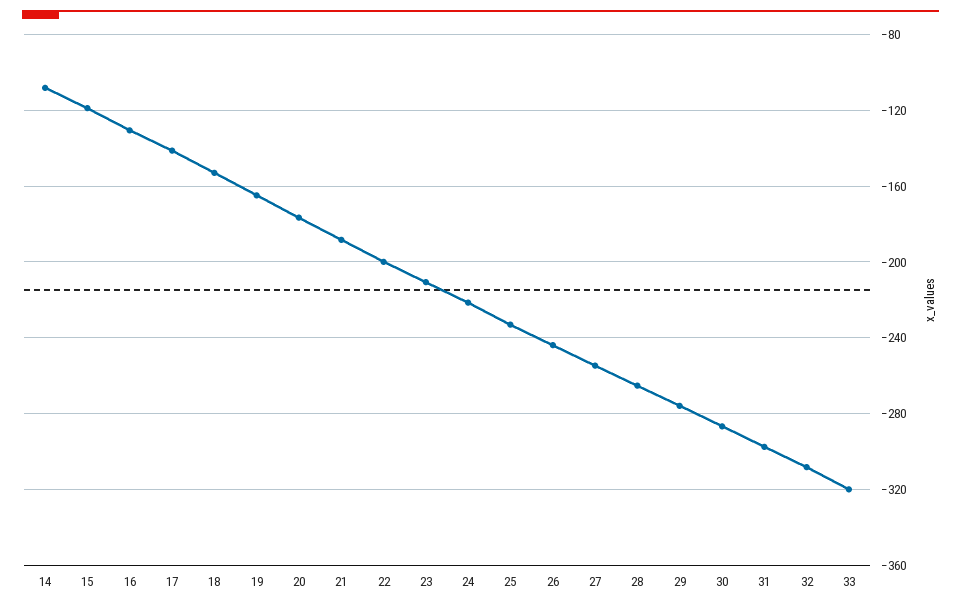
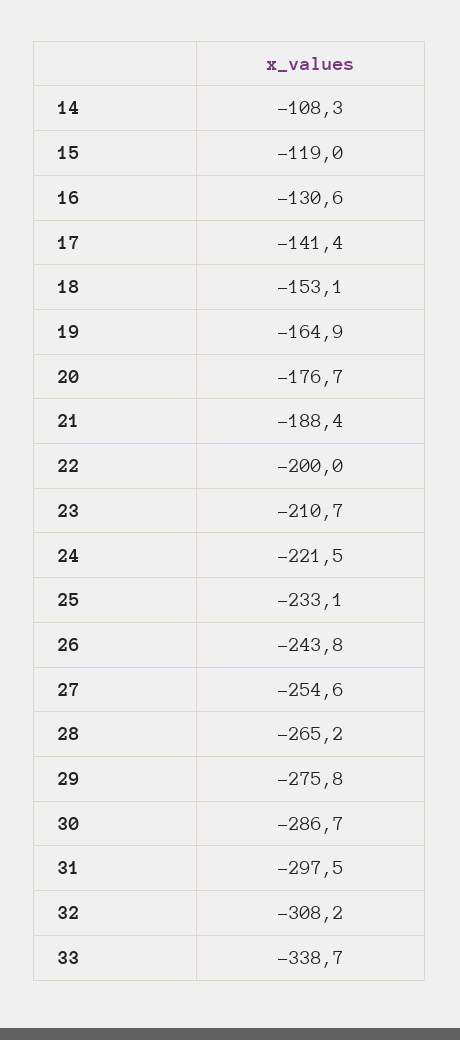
  {
    "14": -108.3,
    "15": -119,
    "16": -130.6,
    "17": -141.4,
    "18": -153.1,
    "19": -164.9,
    "20": -176.7,
    "21": -188.4,
    "22": -200,
    "23": -210.7,
    "24": -221.5,
    "25": -233.1,
    "26": -243.8,
    "27": -254.6,
    "28": -265.2,
    "29": -275.8,
    "30": -286.7,
    "31": -297.5,
    "32": -308.2,
-   "33": -320
+   "33": -338.7
  }

